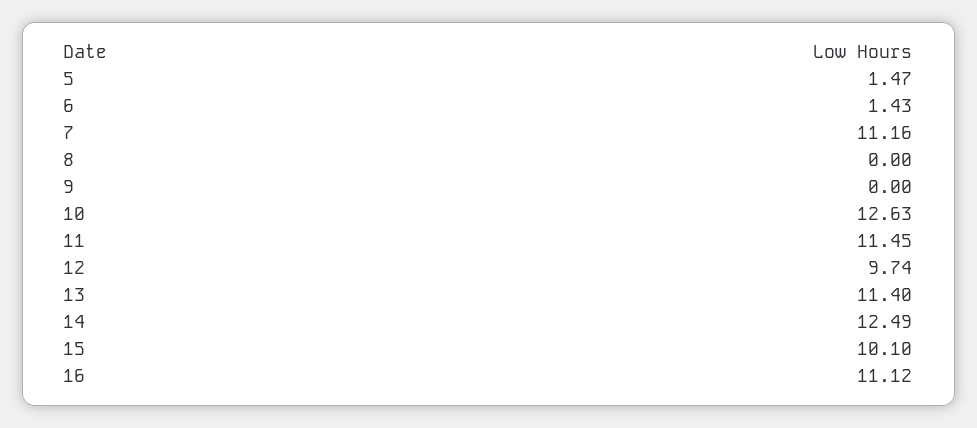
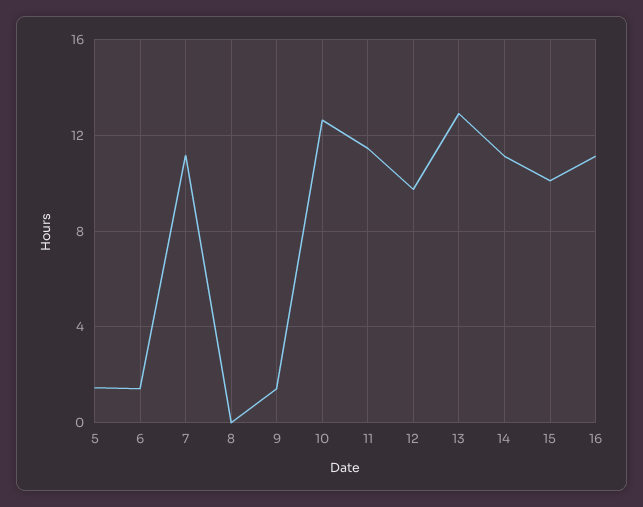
  {
    "5": 1.47,
    "6": 1.43,
    "7": 11.16,
    "8": 0,
-   "9": 0,
+   "9": 1.5,
    "10": 12.63,
    "11": 11.45,
    "12": 9.74,
-   "13": 11.4,
+   "13": 13,
-   "14": 12.49,
+   "14": 11,
    "15": 10.1,
    "16": 11.12
  }

